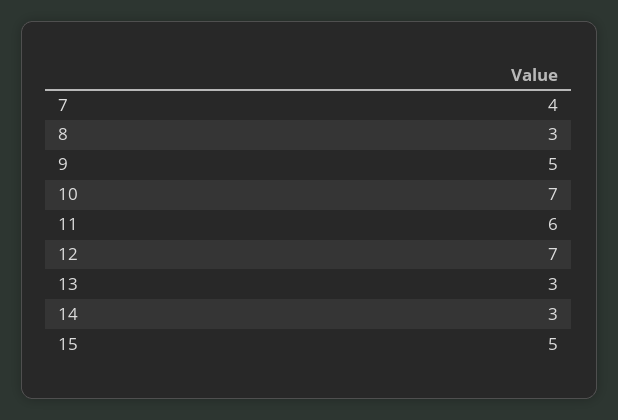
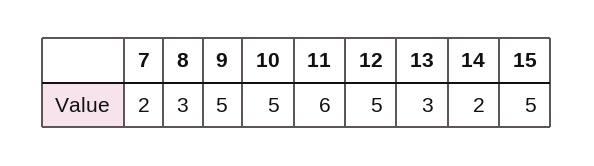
  {
-   "7": 4,
+   "7": 2,
    "8": 3,
    "9": 5,
-   "10": 7,
+   "10": 5,
    "11": 6,
-   "12": 7,
+   "12": 5,
    "13": 3,
-   "14": 3,
+   "14": 2,
    "15": 5
  }

